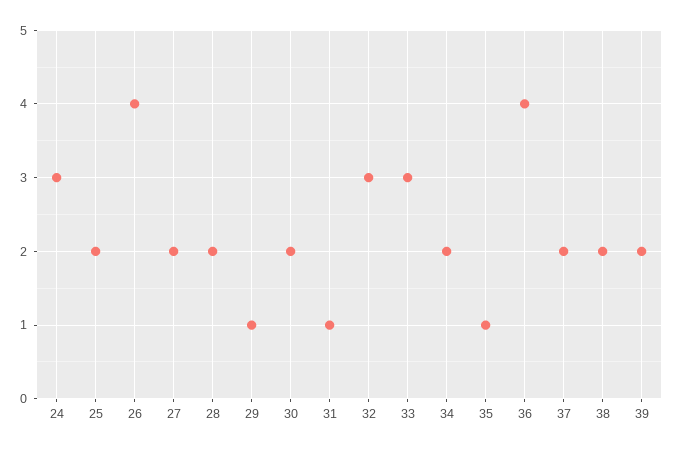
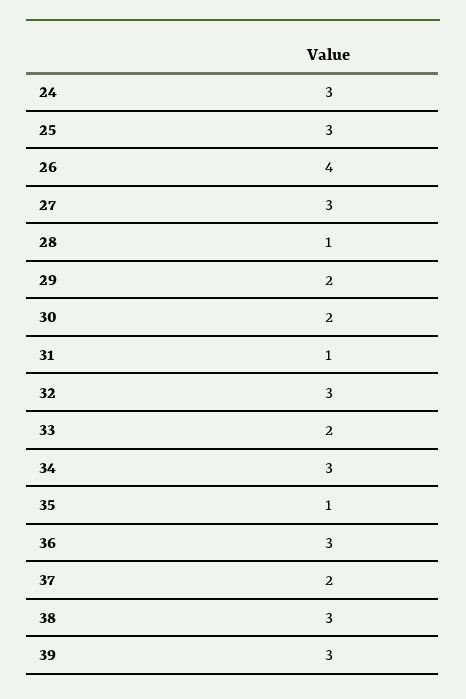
  {
    "24": 3,
-   "25": 2,
+   "25": 3,
    "26": 4,
-   "27": 2,
+   "27": 3,
-   "28": 2,
+   "28": 1,
-   "29": 1,
+   "29": 2,
    "30": 2,
    "31": 1,
    "32": 3,
-   "33": 3,
+   "33": 2,
-   "34": 2,
+   "34": 3,
    "35": 1,
-   "36": 4,
+   "36": 3,
    "37": 2,
-   "38": 2,
+   "38": 3,
-   "39": 2
+   "39": 3
  }

